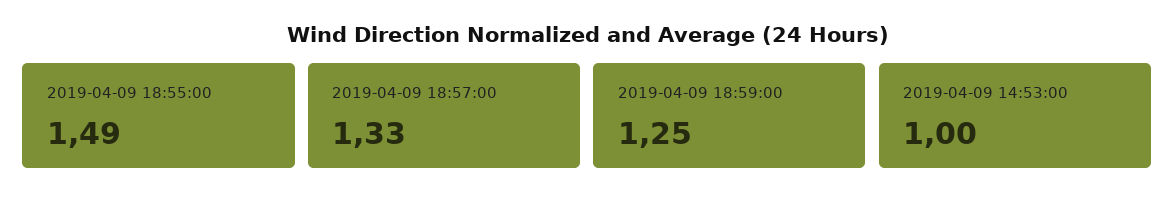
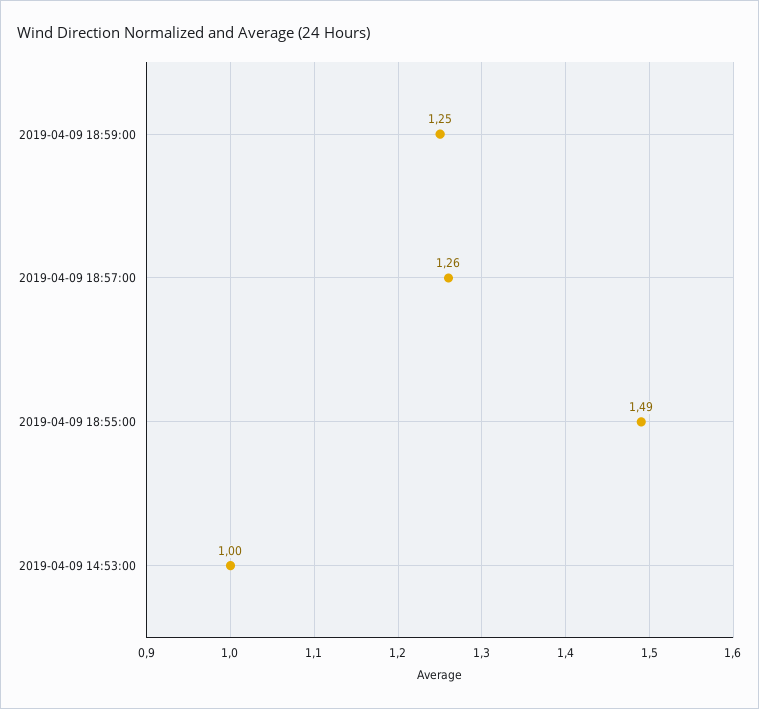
  {
    "2019-04-09 18:55:00": 1.49,
-   "2019-04-09 18:57:00": 1.33,
+   "2019-04-09 18:57:00": 1.26,
    "2019-04-09 18:59:00": 1.25,
    "2019-04-09 14:53:00": 1
  }

